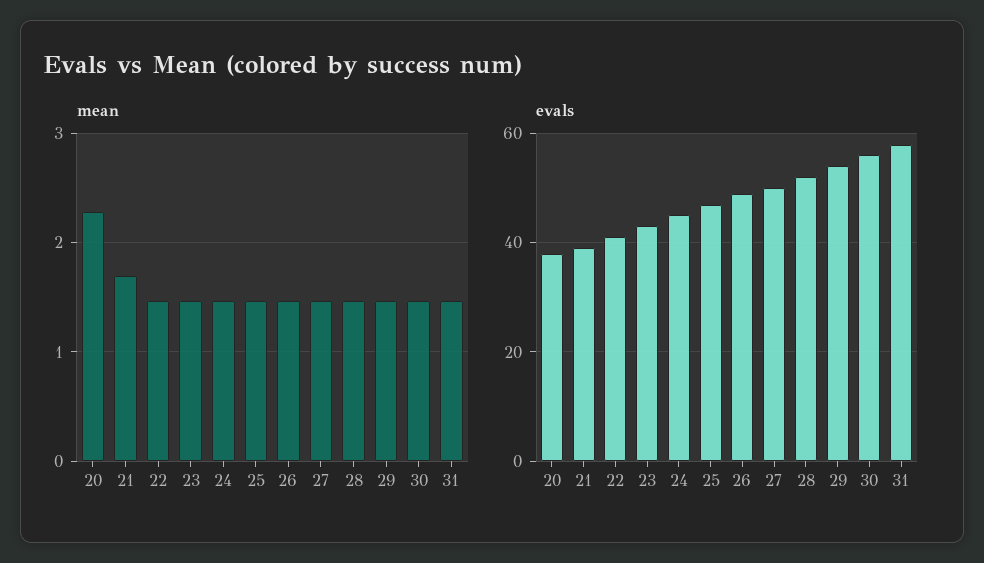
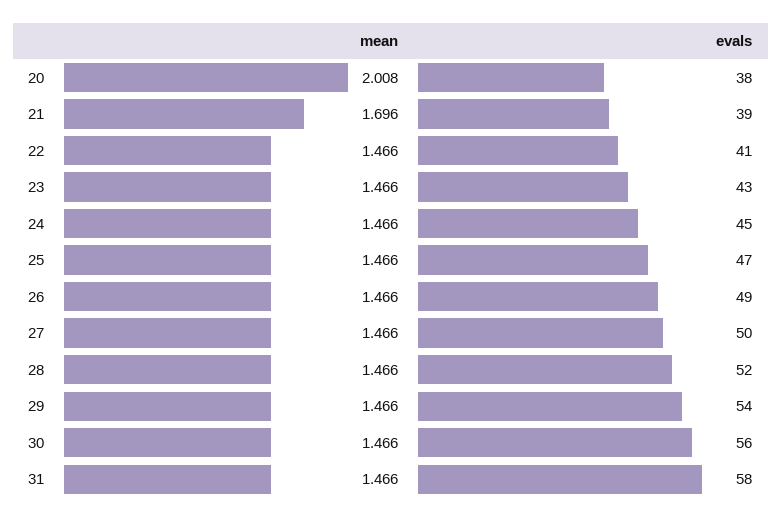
  {
    "mean": {
-     "20": 2.3,
+     "20": 2.008,
      "21": 1.696,
      "22": 1.466,
      "23": 1.466,
      "24": 1.466,
      "25": 1.466,
      "26": 1.466,
      "27": 1.466,
      "28": 1.466,
      "29": 1.466,
      "30": 1.466,
      "31": 1.466
    },
    "evals": {
      "20": 38,
      "21": 39,
      "22": 41,
      "23": 43,
      "24": 45,
      "25": 47,
      "26": 49,
      "27": 50,
      "28": 52,
      "29": 54,
      "30": 56,
      "31": 58
    }
  }

